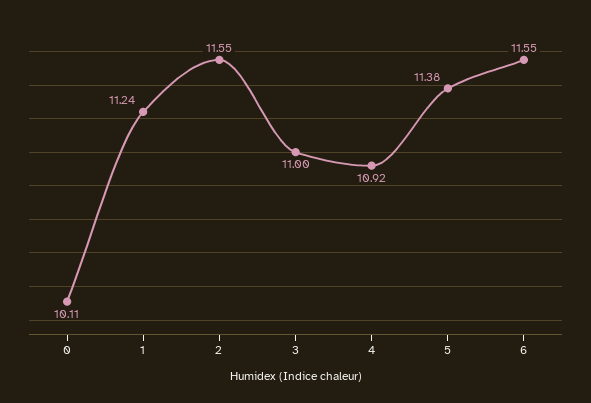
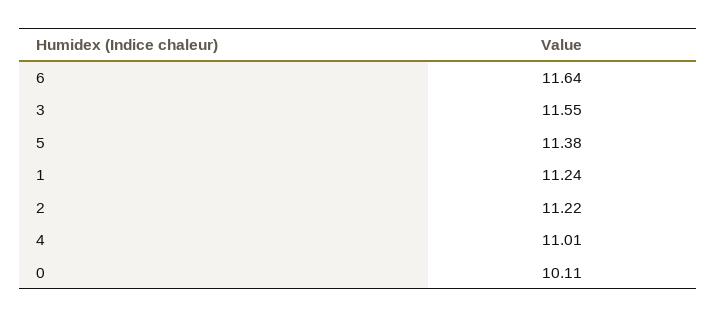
  {
    "0": 10.11,
    "1": 11.24,
-   "2": 11.55,
+   "2": 11.22,
-   "3": 11,
+   "3": 11.55,
-   "4": 10.92,
+   "4": 11.01,
    "5": 11.38,
-   "6": 11.55
+   "6": 11.64
  }

